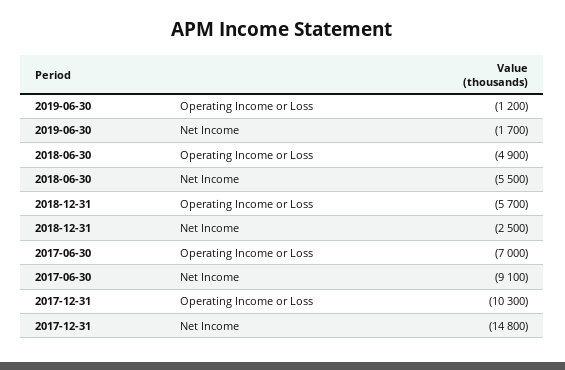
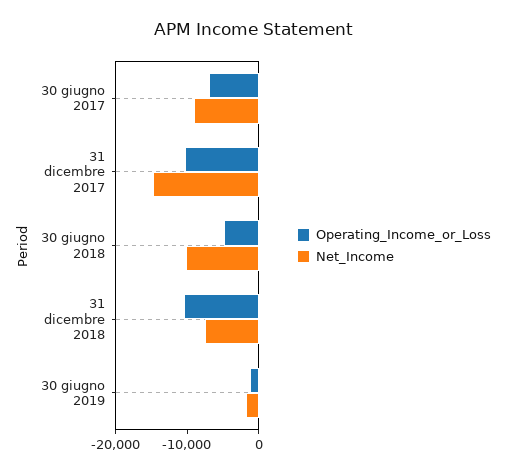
  {
    "Operating Income or Loss": {
      "2019-06-30": -1200,
      "2018-06-30": -4900,
-     "2018-12-31": -5700,
+     "2018-12-31": -10000,
      "2017-06-30": -7000,
      "2017-12-31": -10300
    },
    "Net Income": {
      "2019-06-30": -1700,
-     "2018-06-30": -5500,
+     "2018-06-30": -10000,
-     "2018-12-31": -2500,
+     "2018-12-31": -8000,
      "2017-06-30": -9100,
      "2017-12-31": -14800
    }
  }

